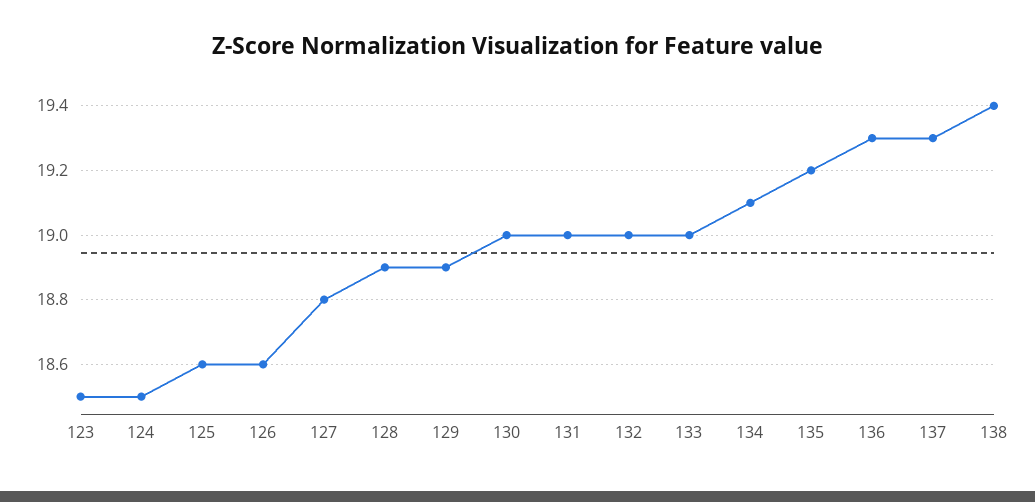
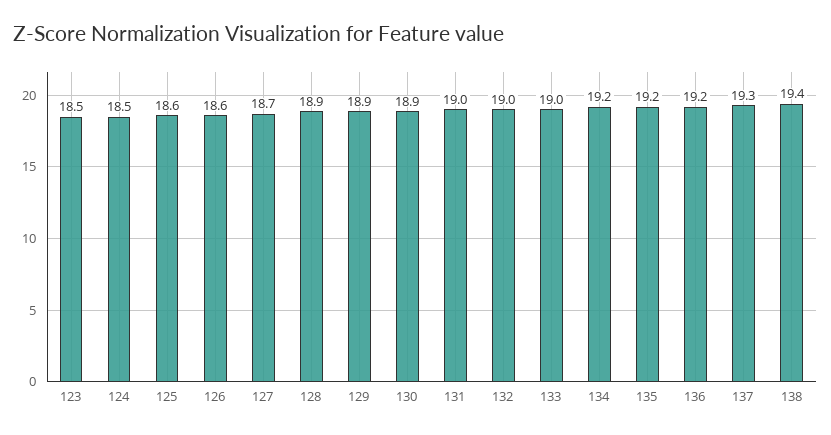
  {
    "123": 18.5,
    "124": 18.5,
    "125": 18.6,
    "126": 18.6,
-   "127": 18.8,
+   "127": 18.7,
    "128": 18.9,
    "129": 18.9,
-   "130": 19,
+   "130": 18.9,
    "131": 19,
    "132": 19,
    "133": 19,
-   "134": 19.1,
+   "134": 19.2,
    "135": 19.2,
-   "136": 19.3,
+   "136": 19.2,
    "137": 19.3,
    "138": 19.4
  }

